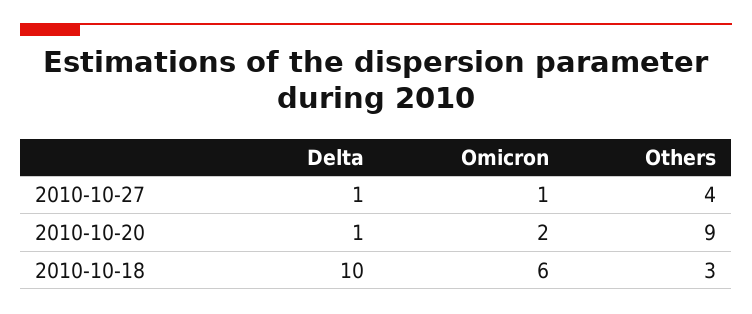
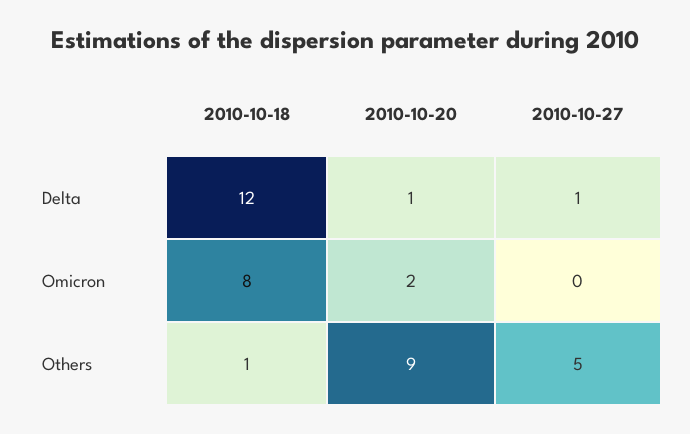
  {
    "Delta": {
      "2010-10-27": 1,
      "2010-10-20": 1,
-     "2010-10-18": 10
+     "2010-10-18": 12
    },
    "Omicron": {
-     "2010-10-27": 1,
+     "2010-10-27": 0,
      "2010-10-20": 2,
-     "2010-10-18": 6
+     "2010-10-18": 8
    },
    "Others": {
-     "2010-10-27": 4,
+     "2010-10-27": 5,
      "2010-10-20": 9,
-     "2010-10-18": 3
+     "2010-10-18": 1
    }
  }

